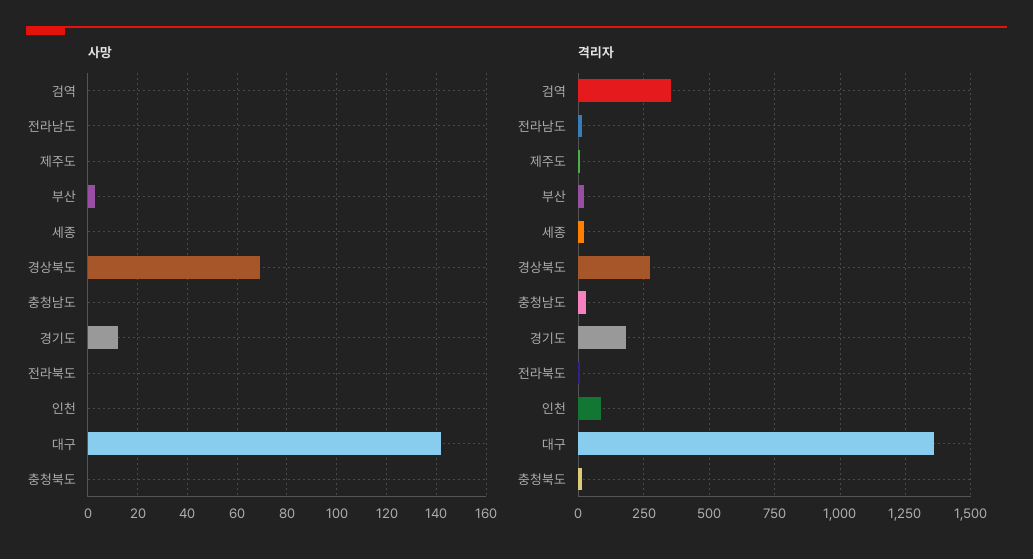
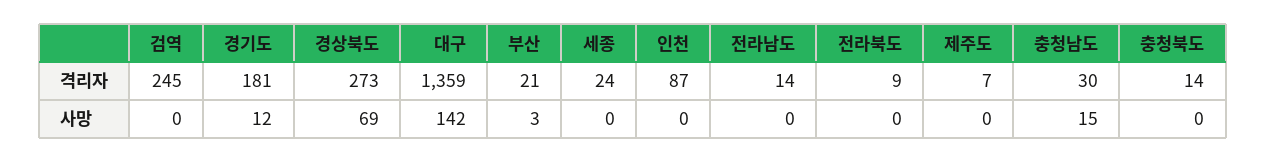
  {
    "사망": {
      "검역": 0,
      "전라남도": 0,
      "제주도": 0,
      "부산": 3,
      "세종": 0,
      "경상북도": 69,
-     "충청남도": 0,
+     "충청남도": 15,
      "경기도": 12,
      "전라북도": 0,
      "인천": 0,
      "대구": 142,
      "충청북도": 0
    },
    "격리자": {
-     "검역": 350,
+     "검역": 245,
      "전라남도": 14,
      "제주도": 7,
      "부산": 21,
      "세종": 24,
      "경상북도": 273,
      "충청남도": 30,
      "경기도": 181,
      "전라북도": 9,
      "인천": 87,
      "대구": 1359,
      "충청북도": 14
    }
  }

